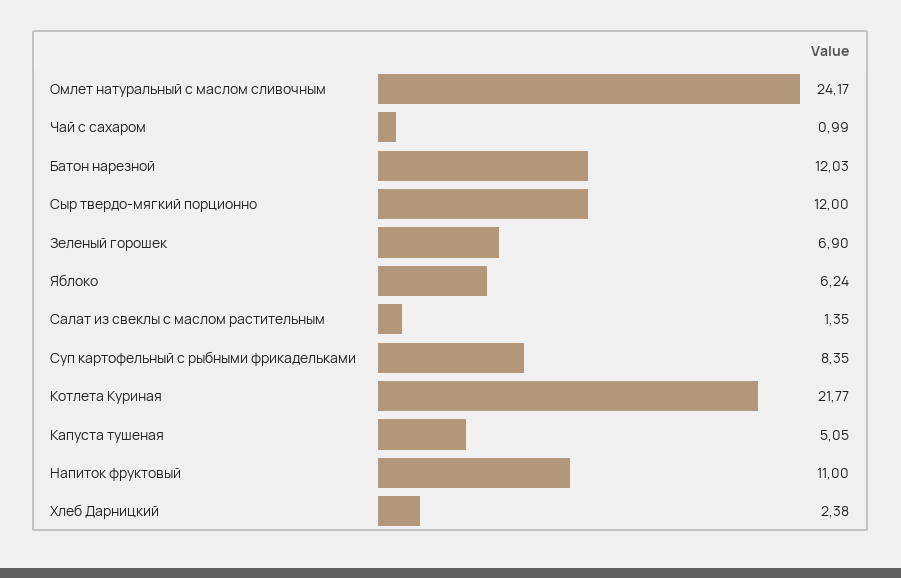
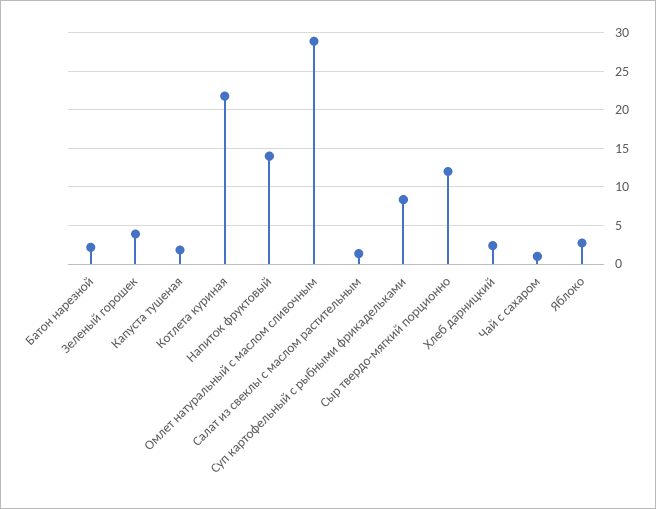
  {
-   "Омлет натуральный с маслом сливочным": 24.17,
+   "Омлет натуральный с маслом сливочным": 29,
    "Чай с сахаром": 0.99,
-   "Батон нарезной": 12.03,
+   "Батон нарезной": 2,
    "Сыр твердо-мягкий порционно": 12,
-   "Зеленый горошек": 6.9,
+   "Зеленый горошек": 4,
-   "Яблоко": 6.24,
+   "Яблоко": 3,
    "Салат из свеклы с маслом растительным": 1.35,
    "Суп картофельный с рыбными фрикадельками": 8.35,
    "Котлета Куриная": 21.77,
-   "Капуста тушеная": 5.05,
+   "Капуста тушеная": 2,
-   "Напиток фруктовый": 11,
+   "Напиток фруктовый": 14,
    "Хлеб Дарницкий": 2.38
  }

